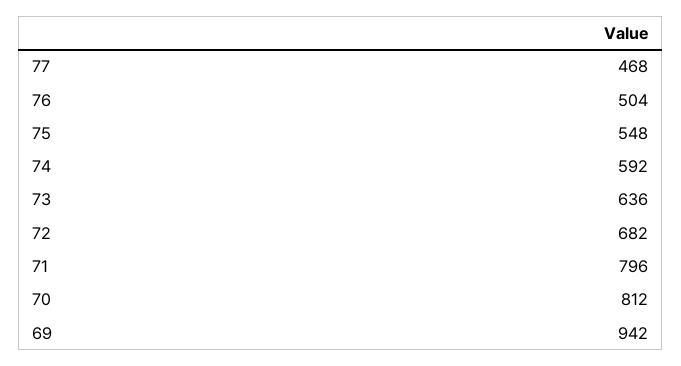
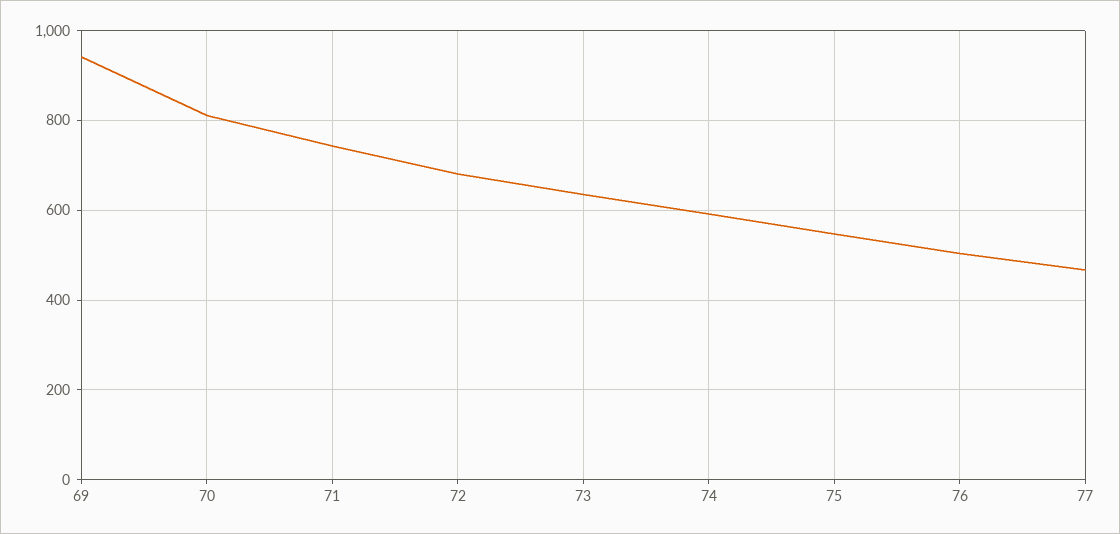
  {
    "77": 468,
    "76": 504,
    "75": 548,
    "74": 592,
    "73": 636,
    "72": 682,
-   "71": 796,
+   "71": 740,
    "70": 812,
    "69": 942
  }

